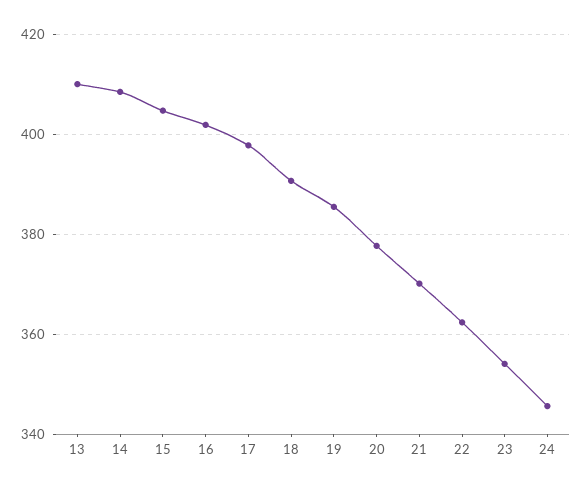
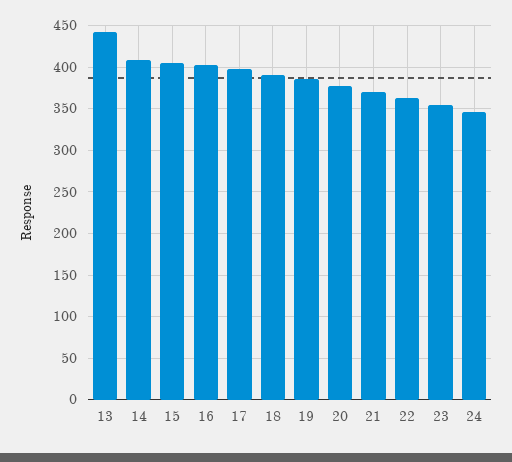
  {
-   "13": 410,
+   "13": 440,
    "14": 408,
    "15": 404,
    "16": 402,
    "17": 398,
    "18": 390,
    "19": 386,
    "20": 378,
    "21": 370,
    "22": 362,
    "23": 354,
    "24": 346
  }

